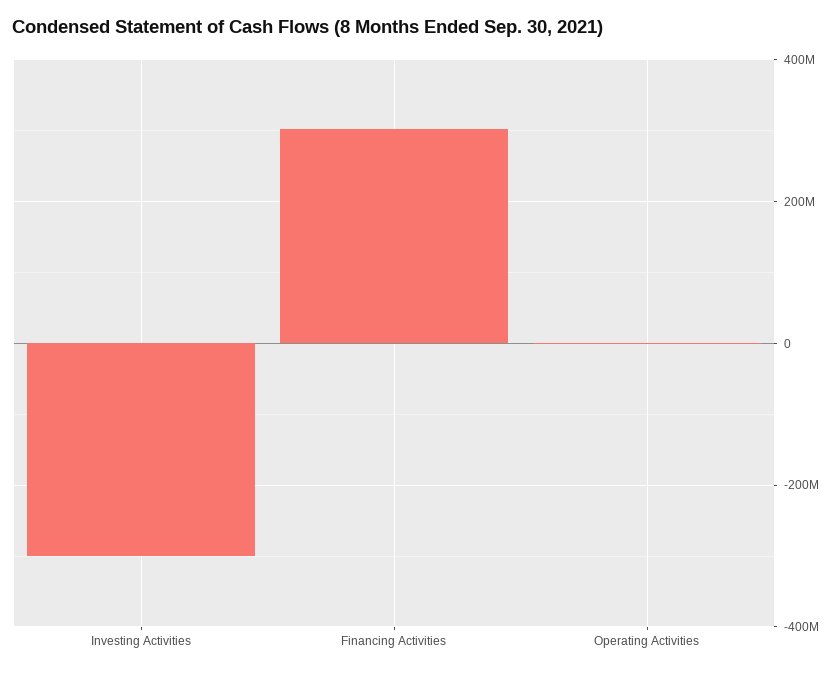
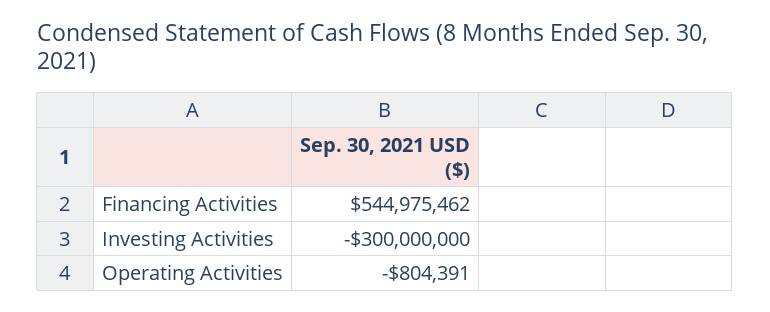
  {
    "Investing Activities": -300000000,
-   "Financing Activities": 300000000,
+   "Financing Activities": 544975462,
    "Operating Activities": -804391
  }

